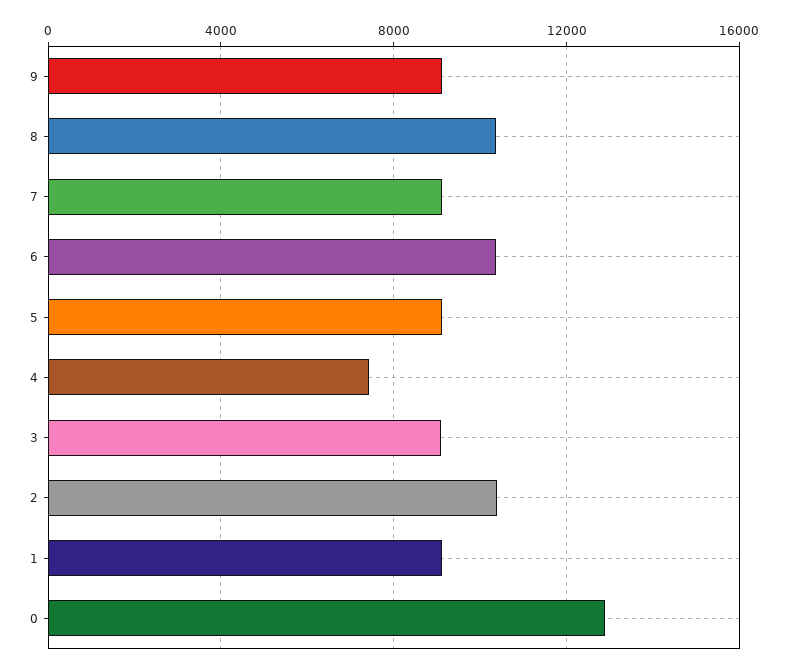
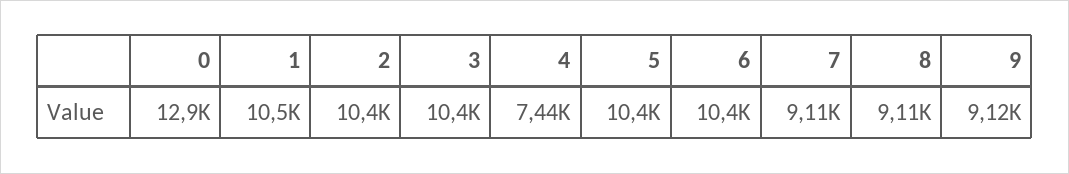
  {
    "9": 9120,
-   "8": 10500,
+   "8": 9110,
    "7": 9110,
    "6": 10400,
-   "5": 9000,
+   "5": 10400,
    "4": 7440,
-   "3": 9000,
+   "3": 10400,
    "2": 10400,
-   "1": 9000,
+   "1": 10500,
    "0": 12900
  }

